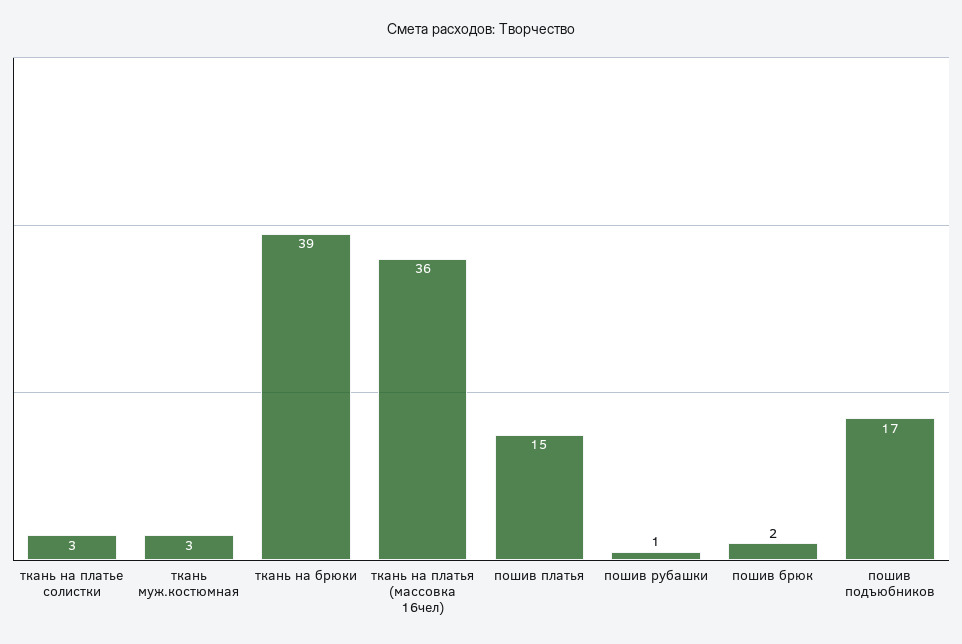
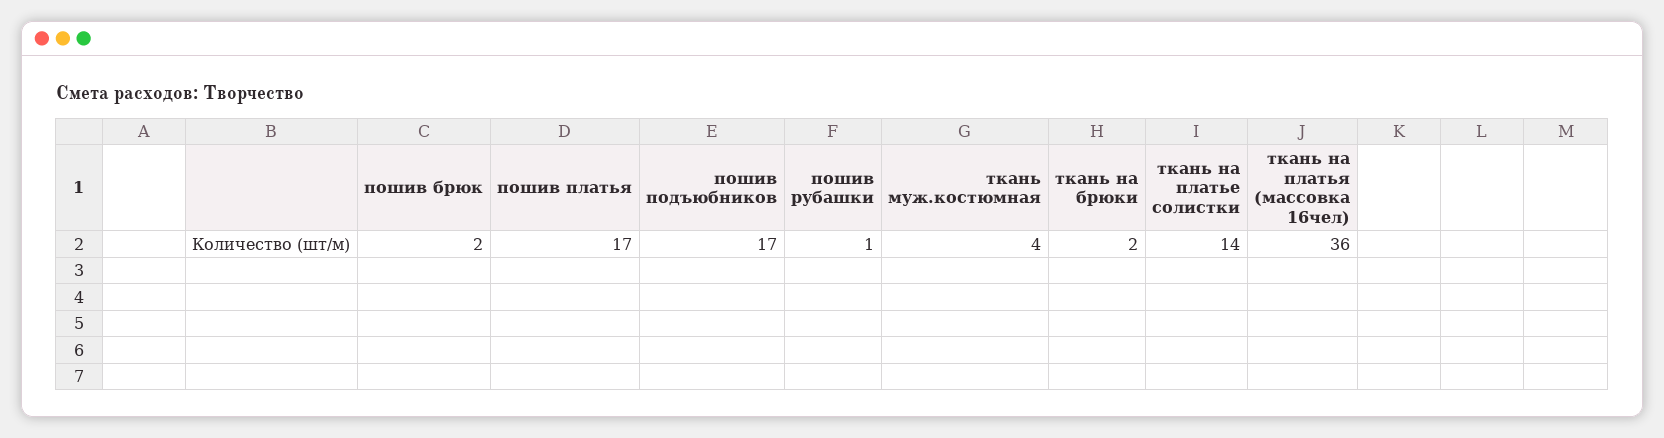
  {
-   "ткань на платье солистки": 3,
+   "ткань на платье солистки": 14,
-   "ткань муж.костюмная": 3,
+   "ткань муж.костюмная": 4,
-   "ткань на брюки": 39,
+   "ткань на брюки": 2,
    "ткань на платья (массовка 16чел)": 36,
-   "пошив платья": 15,
+   "пошив платья": 17,
    "пошив рубашки": 1,
    "пошив брюк": 2,
    "пошив подъюбников": 17
  }

